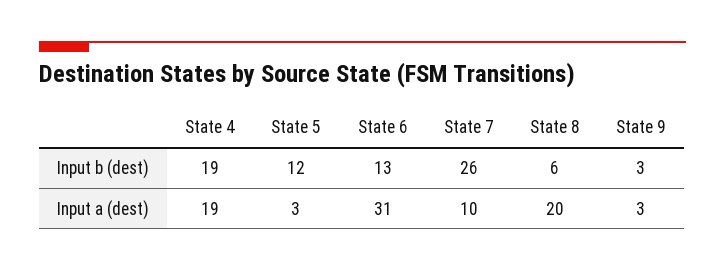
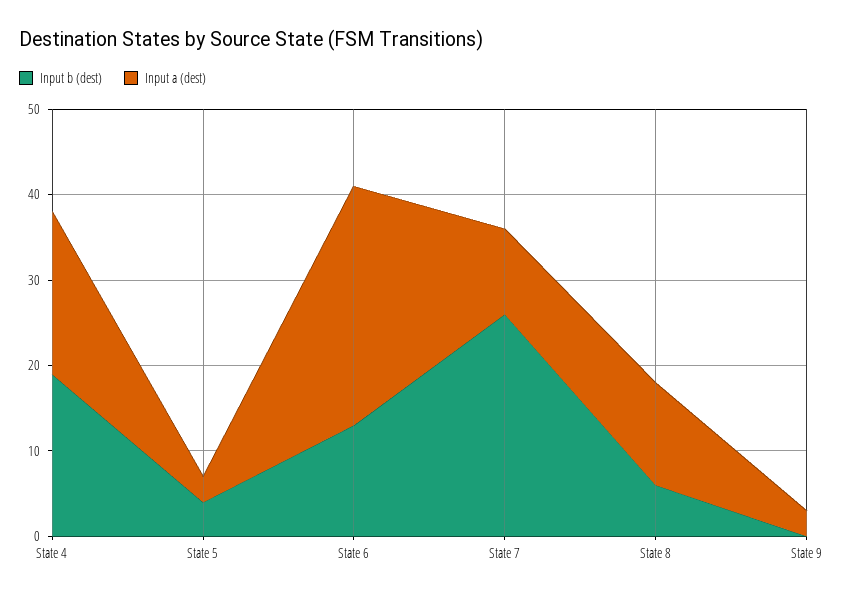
  {
    "Input b (dest)": {
      "State 4": 19,
-     "State 5": 12,
+     "State 5": 4,
      "State 6": 13,
      "State 7": 26,
      "State 8": 6,
-     "State 9": 3
+     "State 9": 0
    },
    "Input a (dest)": {
      "State 4": 19,
      "State 5": 3,
-     "State 6": 31,
+     "State 6": 28,
      "State 7": 10,
-     "State 8": 20,
+     "State 8": 12,
      "State 9": 3
    }
  }

